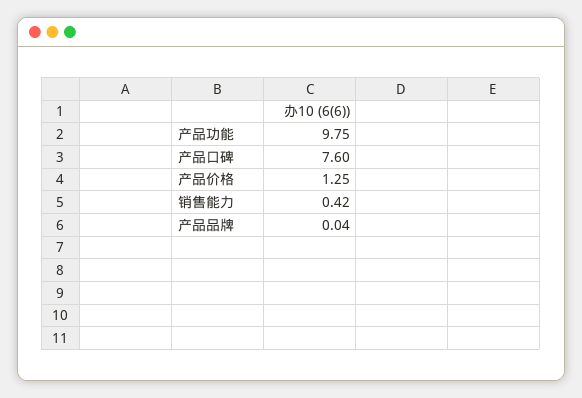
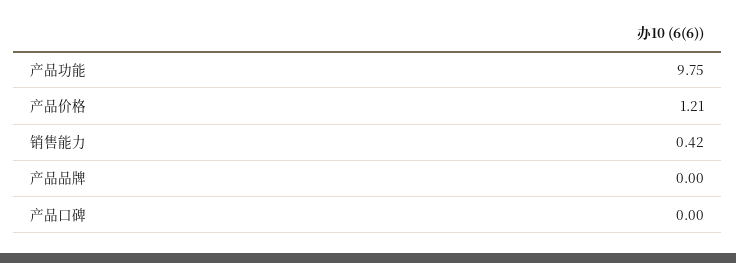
  {
    "产品功能": 9.75,
-   "产品口碑": 7.6,
+   "产品口碑": 0,
-   "产品价格": 1.25,
+   "产品价格": 1.21,
    "销售能力": 0.42,
-   "产品品牌": 0.04
+   "产品品牌": 0
  }

